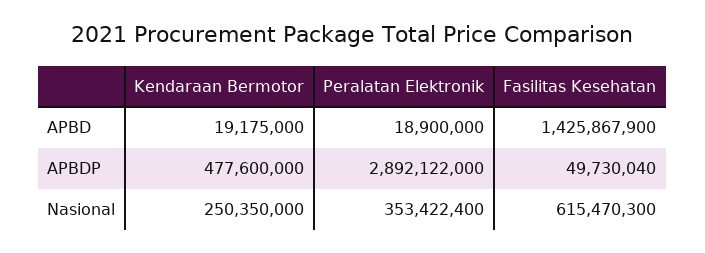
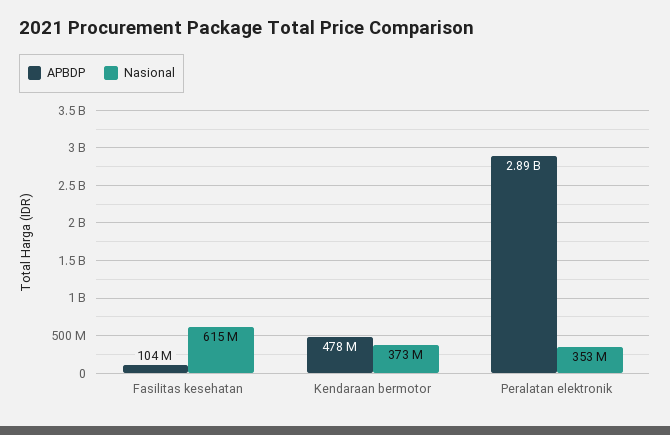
  {
-   "APBD": {
-     "Kendaraan Bermotor": 19175000,
-     "Peralatan Elektronik": 18900000,
-     "Fasilitas Kesehatan": 1425867900
-   },
    "APBDP": {
      "Kendaraan Bermotor": 477600000,
      "Peralatan Elektronik": 2892122000,
-     "Fasilitas Kesehatan": 49730040
+     "Fasilitas Kesehatan": 104000000
    },
    "Nasional": {
-     "Kendaraan Bermotor": 250350000,
+     "Kendaraan Bermotor": 373000000,
      "Peralatan Elektronik": 353422400,
      "Fasilitas Kesehatan": 615470300
    }
  }

